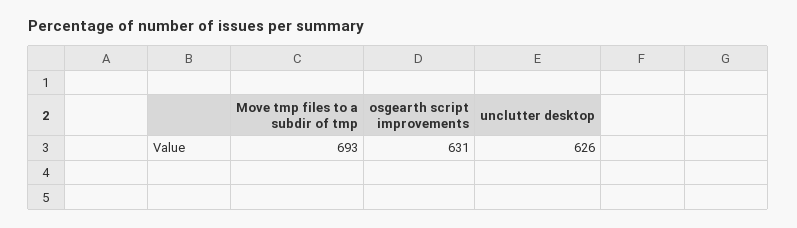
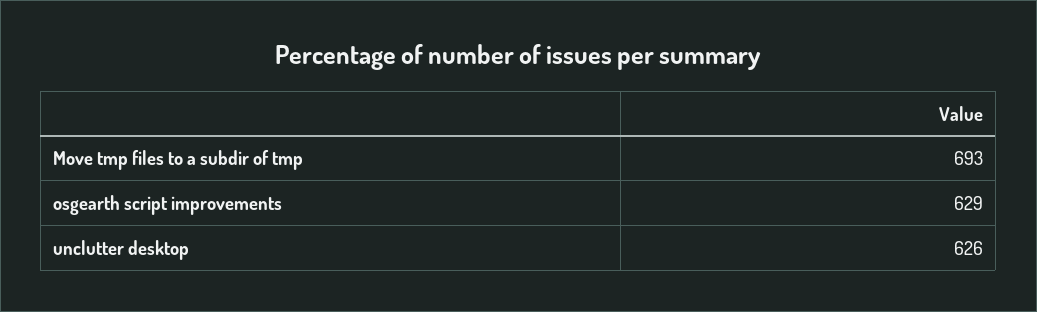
  {
    "Move tmp files to a subdir of tmp": 693,
-   "osgearth script improvements": 631,
+   "osgearth script improvements": 629,
    "unclutter desktop": 626
  }

